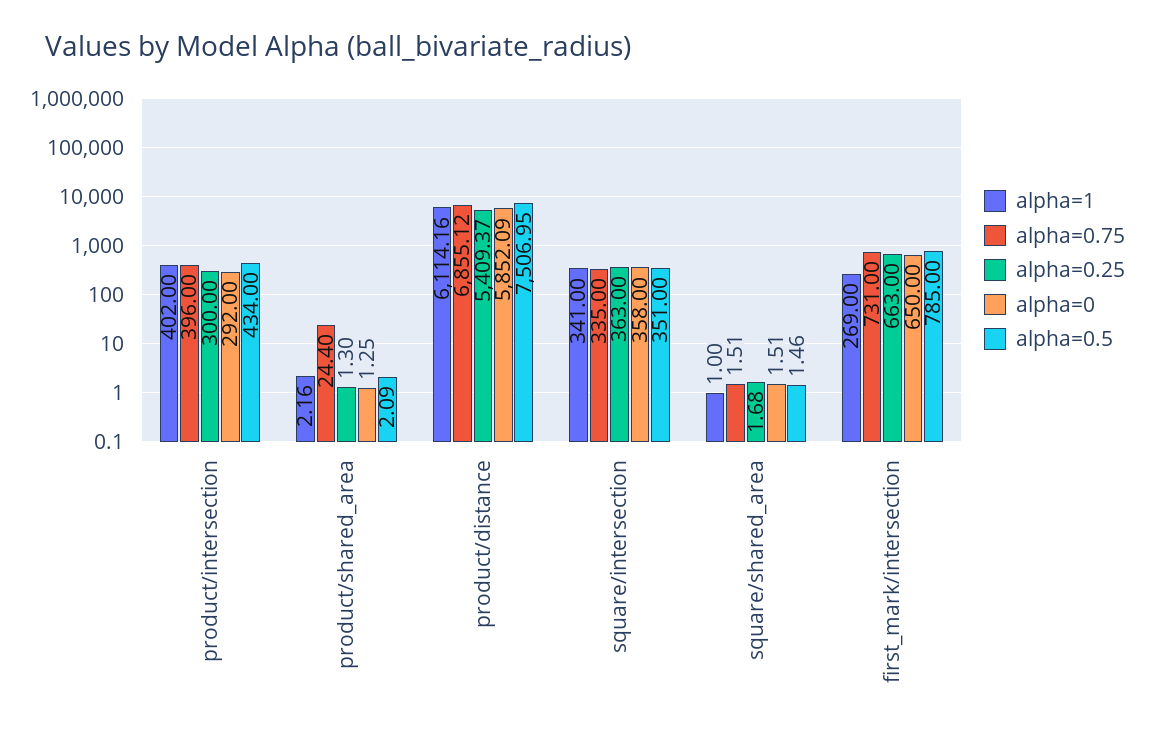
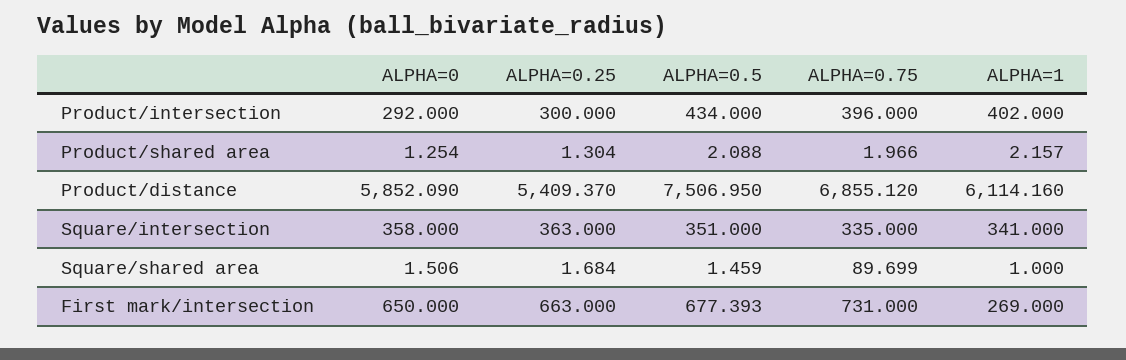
  {
    "alpha=1": {
      "product/intersection": 402,
      "product/shared_area": 2.157,
      "product/distance": 6114.16,
      "square/intersection": 341,
      "square/shared_area": 1,
      "first_mark/intersection": 269
    },
    "alpha=0.75": {
      "product/intersection": 396,
-     "product/shared_area": 24.4,
+     "product/shared_area": 1.966,
      "product/distance": 6855.12,
      "square/intersection": 335,
-     "square/shared_area": 1.51,
+     "square/shared_area": 89.699,
      "first_mark/intersection": 731
    },
    "alpha=0.25": {
      "product/intersection": 300,
      "product/shared_area": 1.304,
      "product/distance": 5409.37,
      "square/intersection": 363,
      "square/shared_area": 1.684,
      "first_mark/intersection": 663
    },
    "alpha=0": {
      "product/intersection": 292,
      "product/shared_area": 1.254,
      "product/distance": 5852.09,
      "square/intersection": 358,
      "square/shared_area": 1.506,
      "first_mark/intersection": 650
    },
    "alpha=0.5": {
      "product/intersection": 434,
      "product/shared_area": 2.088,
      "product/distance": 7506.95,
      "square/intersection": 351,
      "square/shared_area": 1.459,
-     "first_mark/intersection": 785
+     "first_mark/intersection": 677.393
    }
  }

